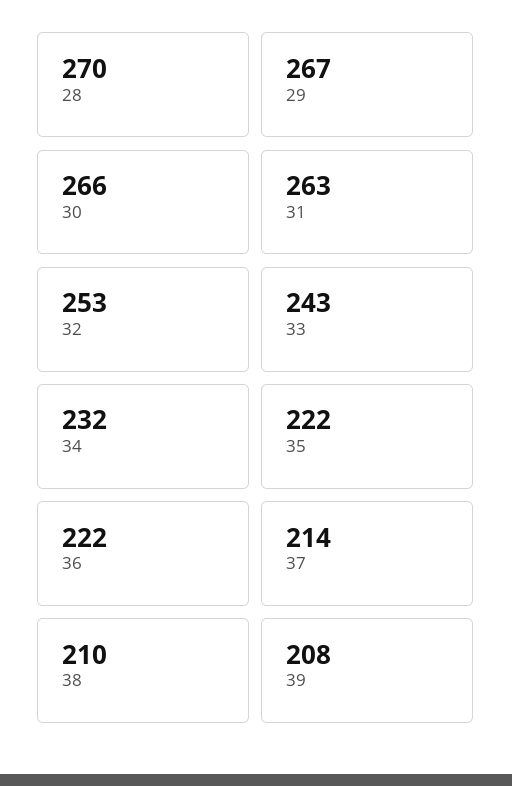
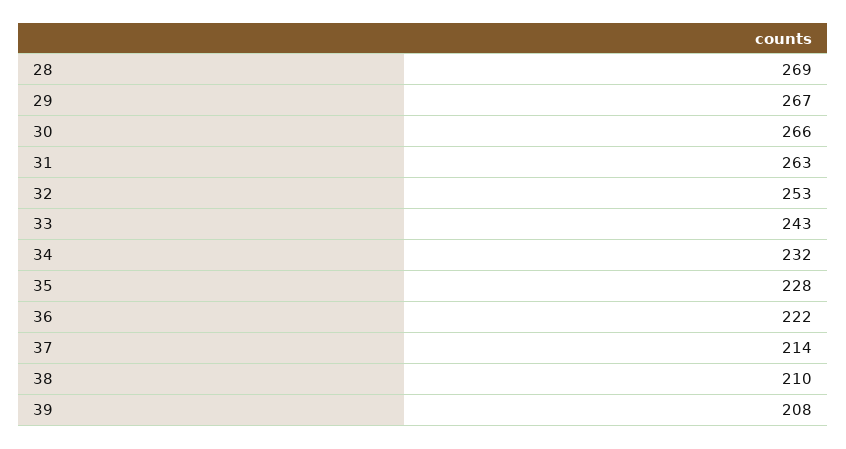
  {
-   "28": 270,
+   "28": 269,
    "29": 267,
    "30": 266,
    "31": 263,
    "32": 253,
    "33": 243,
    "34": 232,
-   "35": 222,
+   "35": 228,
    "36": 222,
    "37": 214,
    "38": 210,
    "39": 208
  }

